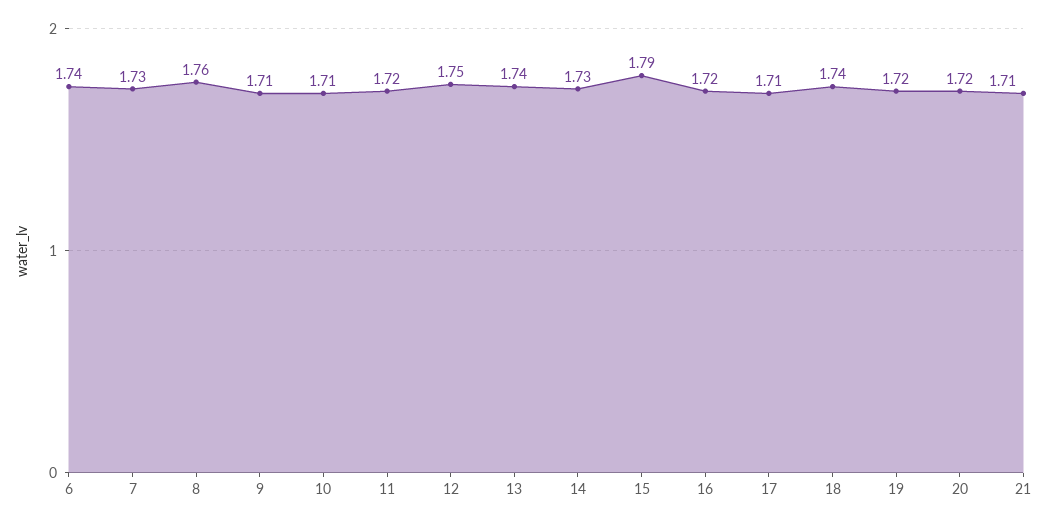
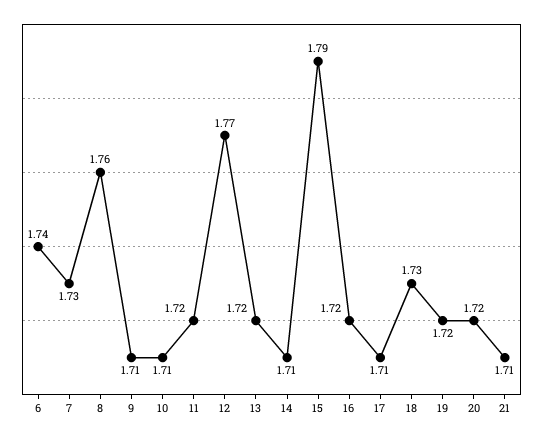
  {
    "6": 1.74,
    "7": 1.73,
    "8": 1.76,
    "9": 1.71,
    "10": 1.71,
    "11": 1.72,
-   "12": 1.75,
+   "12": 1.77,
-   "13": 1.74,
+   "13": 1.72,
-   "14": 1.73,
+   "14": 1.71,
    "15": 1.79,
    "16": 1.72,
    "17": 1.71,
-   "18": 1.74,
+   "18": 1.73,
    "19": 1.72,
    "20": 1.72,
    "21": 1.71
  }

